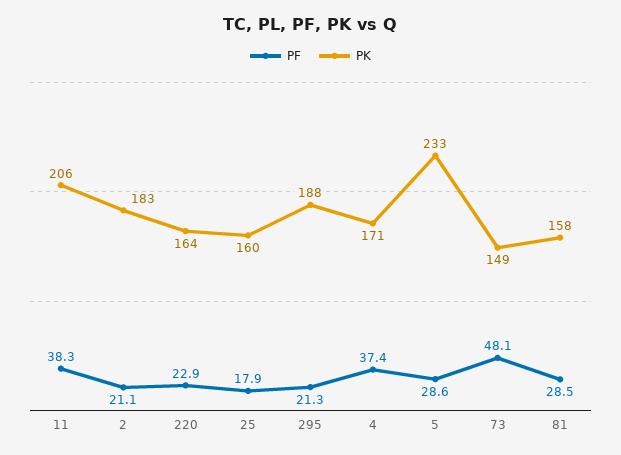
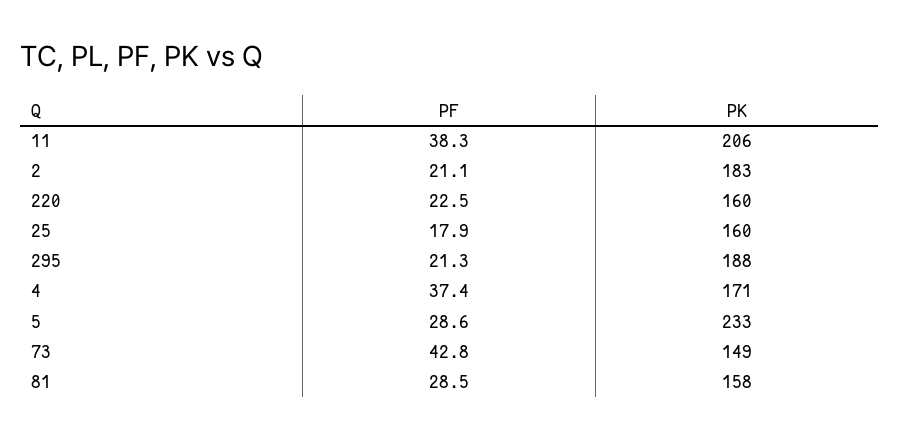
  {
    "PF": {
      "11": 38.3,
      "2": 21.1,
-     "220": 22.9,
+     "220": 22.5,
      "25": 17.9,
      "295": 21.3,
      "4": 37.4,
      "5": 28.6,
-     "73": 48.1,
+     "73": 42.8,
      "81": 28.5
    },
    "PK": {
      "11": 206,
      "2": 183,
-     "220": 164,
+     "220": 160,
      "25": 160,
      "295": 188,
      "4": 171,
      "5": 233,
      "73": 149,
      "81": 158
    }
  }

